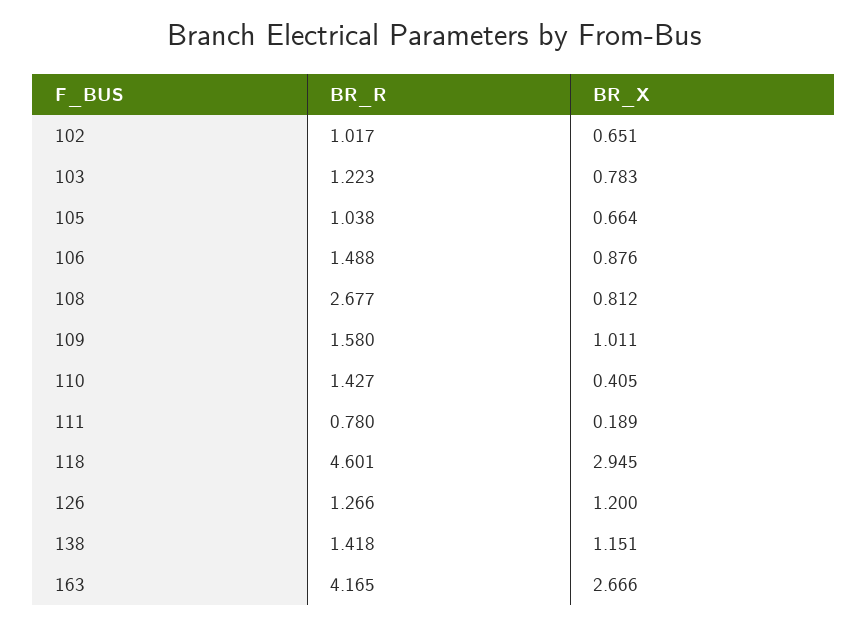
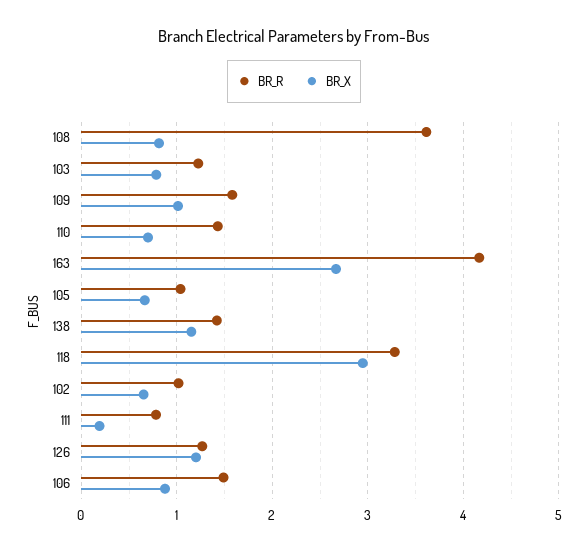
  {
    "BR_R": {
      "102": 1.017,
      "103": 1.223,
      "105": 1.038,
      "106": 1.488,
-     "108": 2.677,
+     "108": 3.6,
      "109": 1.58,
      "110": 1.427,
      "111": 0.78,
-     "118": 4.601,
+     "118": 3.3,
      "126": 1.266,
      "138": 1.418,
      "163": 4.165
    },
    "BR_X": {
      "102": 0.651,
      "103": 0.783,
      "105": 0.664,
      "106": 0.876,
      "108": 0.812,
      "109": 1.011,
-     "110": 0.405,
+     "110": 0.7,
      "111": 0.189,
      "118": 2.945,
      "126": 1.2,
      "138": 1.151,
      "163": 2.666
    }
  }

